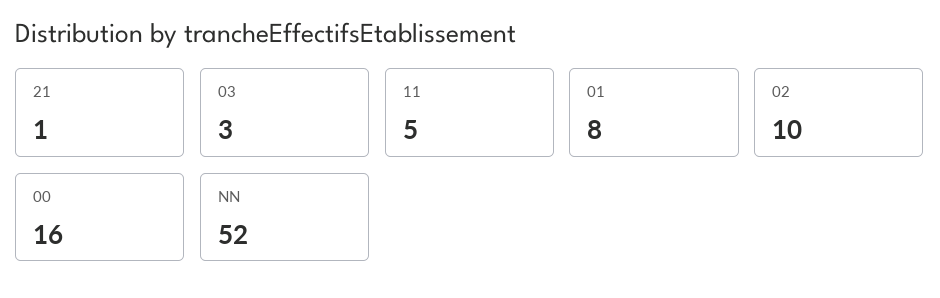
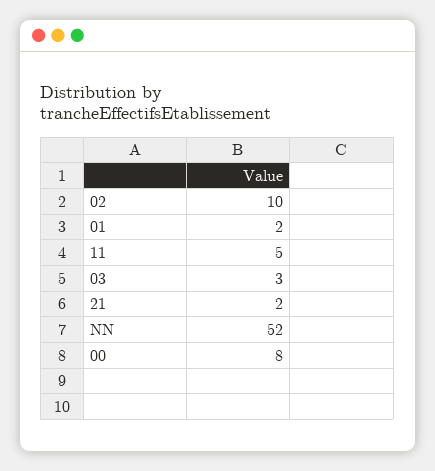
  {
-   "21": 1,
+   "21": 2,
    "03": 3,
    "11": 5,
-   "01": 8,
+   "01": 2,
    "02": 10,
-   "00": 16,
+   "00": 8,
    "NN": 52
  }

